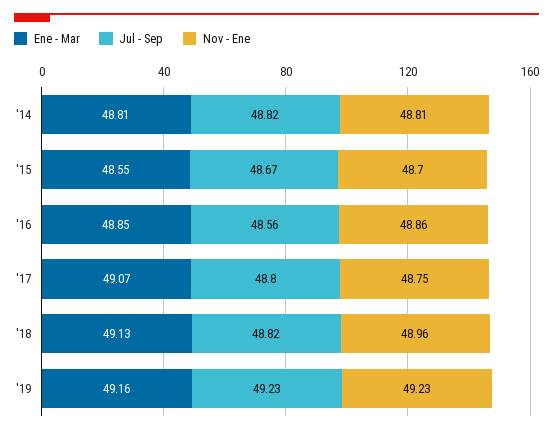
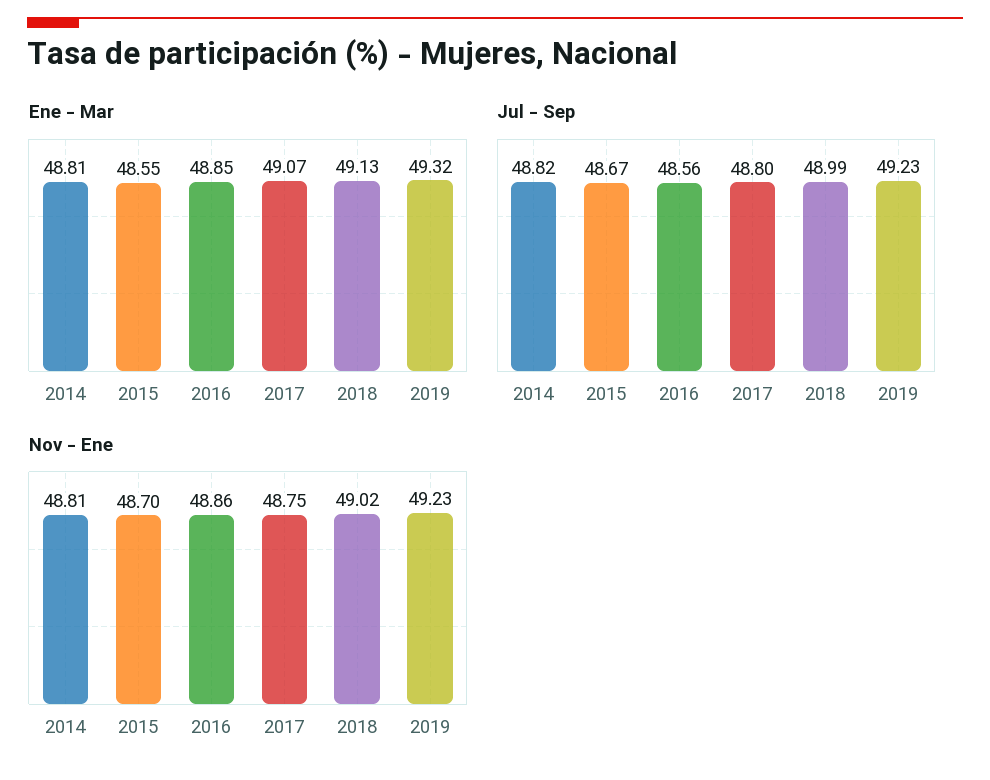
  {
    "Ene - Mar": {
      "'14": 48.81,
      "'15": 48.55,
      "'16": 48.85,
      "'17": 49.07,
      "'18": 49.13,
-     "'19": 49.16
+     "'19": 49.32
    },
    "Jul - Sep": {
      "'14": 48.82,
      "'15": 48.67,
      "'16": 48.56,
      "'17": 48.8,
-     "'18": 48.82,
+     "'18": 48.99,
      "'19": 49.23
    },
    "Nov - Ene": {
      "'14": 48.81,
      "'15": 48.7,
      "'16": 48.86,
      "'17": 48.75,
-     "'18": 48.96,
+     "'18": 49.02,
      "'19": 49.23
    }
  }

